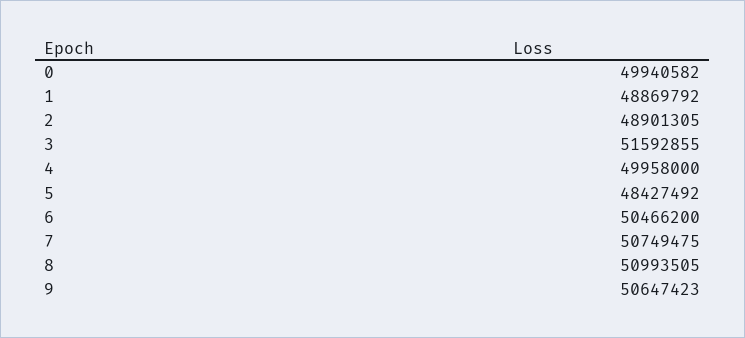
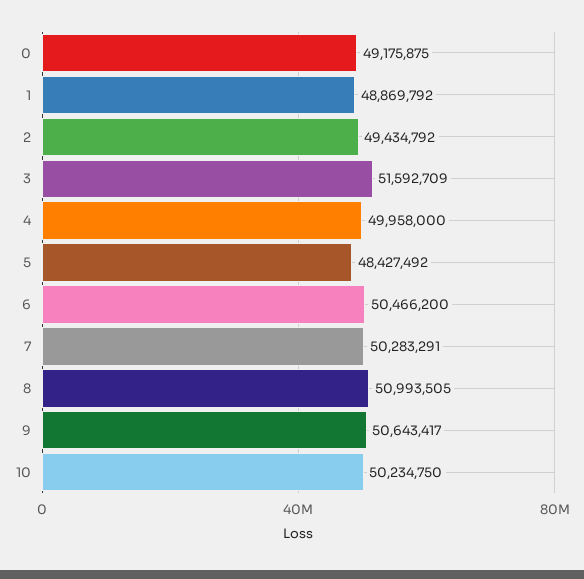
  {
-   "0": 49940582,
+   "0": 49175875,
    "1": 48869792,
-   "2": 48901305,
+   "2": 49434792,
-   "3": 51592855,
+   "3": 51592709,
    "4": 49958000,
    "5": 48427492,
    "6": 50466200,
-   "7": 50749475,
+   "7": 50283291,
    "8": 50993505,
-   "9": 50647423
+   "9": 50643417,
+   "10": 50234750
  }

